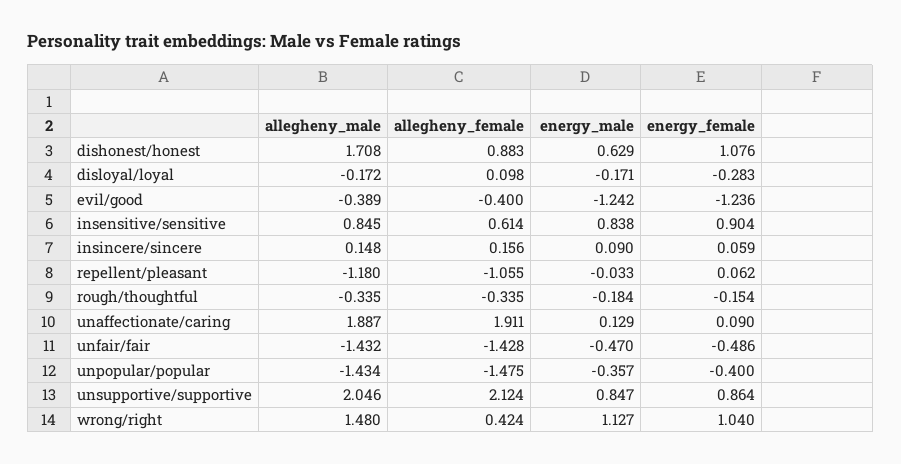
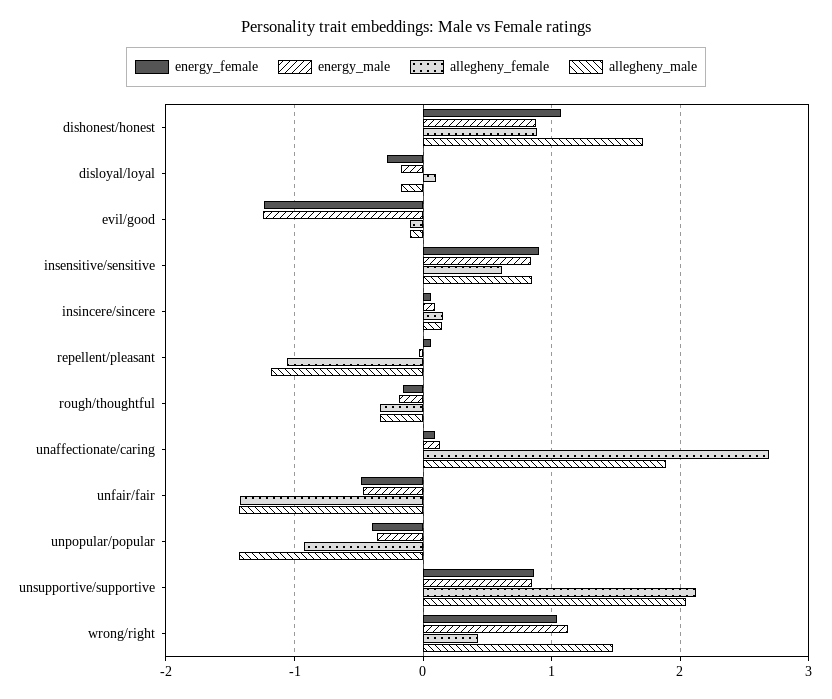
  {
    "allegheny_male": {
      "dishonest/honest": 1.708,
      "disloyal/loyal": -0.172,
-     "evil/good": -0.389,
+     "evil/good": -0.1,
      "insensitive/sensitive": 0.845,
      "insincere/sincere": 0.148,
      "repellent/pleasant": -1.18,
      "rough/thoughtful": -0.335,
      "unaffectionate/caring": 1.887,
      "unfair/fair": -1.432,
      "unpopular/popular": -1.434,
      "unsupportive/supportive": 2.046,
      "wrong/right": 1.48
    },
    "allegheny_female": {
      "dishonest/honest": 0.883,
      "disloyal/loyal": 0.098,
-     "evil/good": -0.4,
+     "evil/good": -0.1,
      "insensitive/sensitive": 0.614,
      "insincere/sincere": 0.156,
      "repellent/pleasant": -1.055,
      "rough/thoughtful": -0.335,
-     "unaffectionate/caring": 1.911,
+     "unaffectionate/caring": 2.7,
      "unfair/fair": -1.428,
-     "unpopular/popular": -1.475,
+     "unpopular/popular": -0.9,
      "unsupportive/supportive": 2.124,
      "wrong/right": 0.424
    },
    "energy_male": {
-     "dishonest/honest": 0.629,
+     "dishonest/honest": 0.9,
      "disloyal/loyal": -0.171,
      "evil/good": -1.242,
      "insensitive/sensitive": 0.838,
      "insincere/sincere": 0.09,
      "repellent/pleasant": -0.033,
      "rough/thoughtful": -0.184,
      "unaffectionate/caring": 0.129,
      "unfair/fair": -0.47,
      "unpopular/popular": -0.357,
      "unsupportive/supportive": 0.847,
      "wrong/right": 1.127
    },
    "energy_female": {
      "dishonest/honest": 1.076,
      "disloyal/loyal": -0.283,
      "evil/good": -1.236,
      "insensitive/sensitive": 0.904,
      "insincere/sincere": 0.059,
      "repellent/pleasant": 0.062,
      "rough/thoughtful": -0.154,
      "unaffectionate/caring": 0.09,
      "unfair/fair": -0.486,
      "unpopular/popular": -0.4,
      "unsupportive/supportive": 0.864,
      "wrong/right": 1.04
    }
  }

